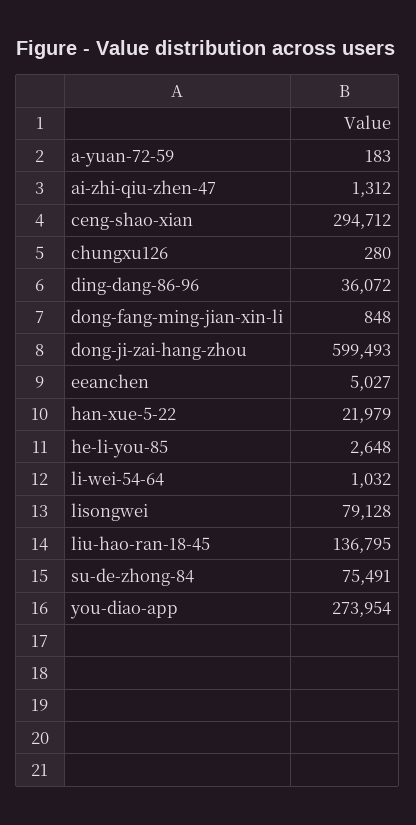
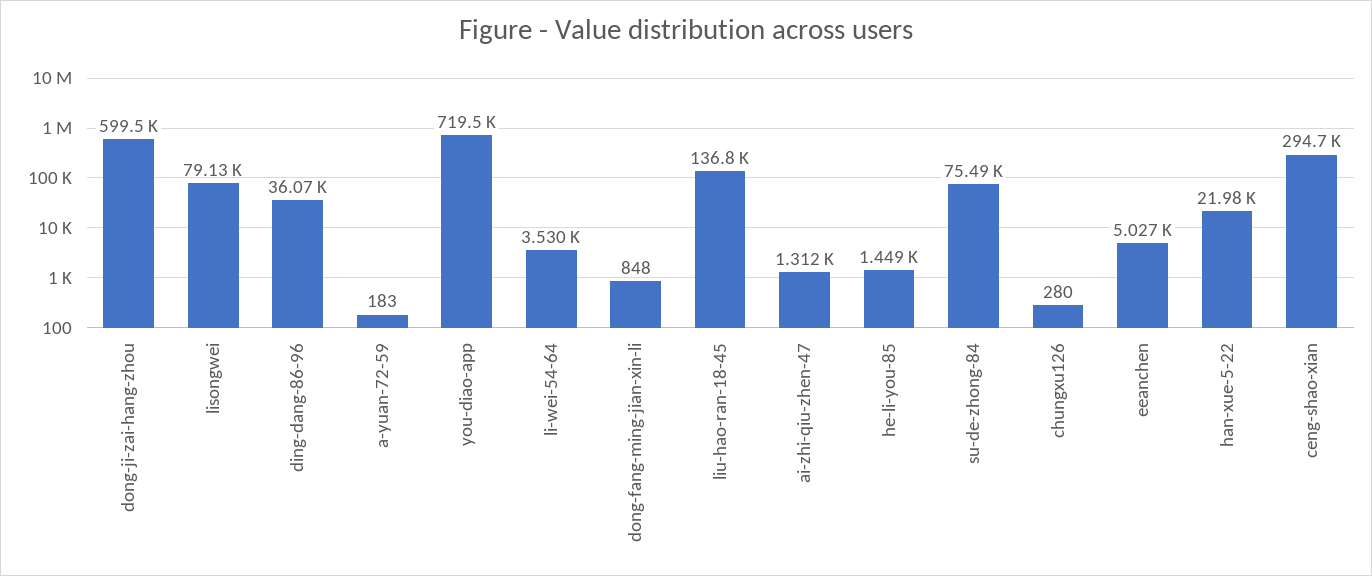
  {
    "a-yuan-72-59": 183,
    "ai-zhi-qiu-zhen-47": 1312,
    "ceng-shao-xian": 294712,
    "chungxu126": 280,
    "ding-dang-86-96": 36072,
    "dong-fang-ming-jian-xin-li": 848,
    "dong-ji-zai-hang-zhou": 599493,
    "eeanchen": 5027,
    "han-xue-5-22": 21979,
-   "he-li-you-85": 2648,
+   "he-li-you-85": 1449,
-   "li-wei-54-64": 1032,
+   "li-wei-54-64": 3530,
    "lisongwei": 79128,
    "liu-hao-ran-18-45": 136795,
    "su-de-zhong-84": 75491,
-   "you-diao-app": 273954
+   "you-diao-app": 719500
  }

